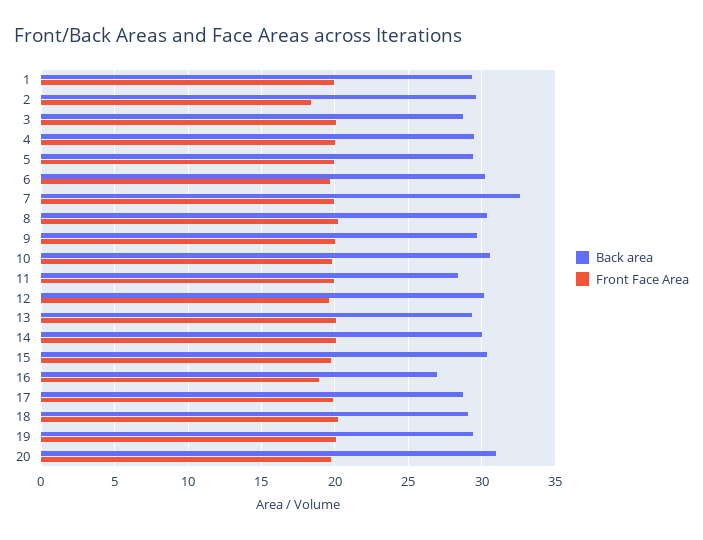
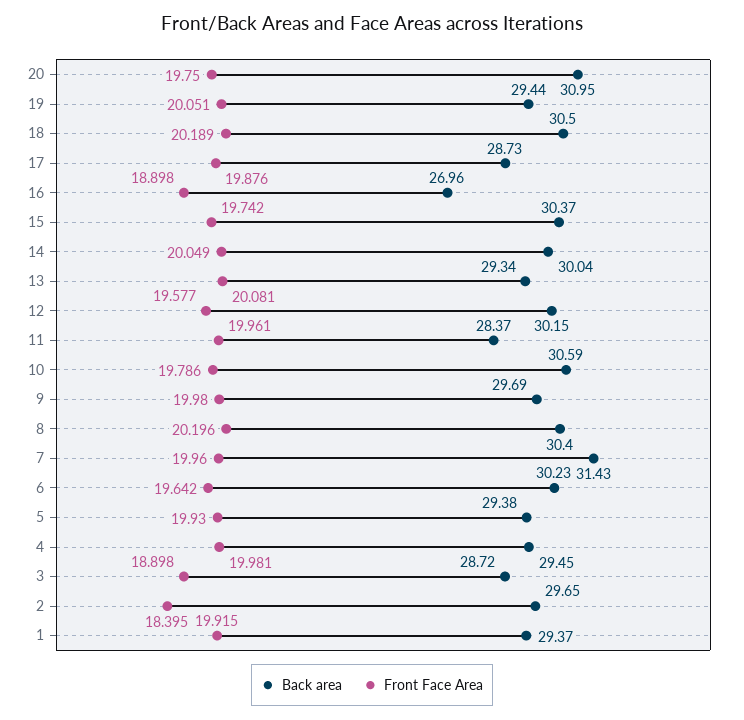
  {
    "Back area": {
      "1": 29.37,
      "2": 29.65,
      "3": 28.72,
      "4": 29.45,
      "5": 29.38,
      "6": 30.23,
-     "7": 32.5,
+     "7": 31.43,
      "8": 30.4,
      "9": 29.69,
      "10": 30.59,
      "11": 28.37,
      "12": 30.15,
      "13": 29.34,
      "14": 30.04,
      "15": 30.37,
      "16": 26.96,
      "17": 28.73,
-     "18": 29,
+     "18": 30.5,
      "19": 29.44,
      "20": 30.95
    },
    "Front Face Area": {
      "1": 19.915,
      "2": 18.395,
-     "3": 20,
+     "3": 18.898,
      "4": 19.981,
      "5": 19.93,
      "6": 19.642,
      "7": 19.96,
      "8": 20.196,
      "9": 19.98,
      "10": 19.786,
      "11": 19.961,
      "12": 19.577,
      "13": 20.081,
      "14": 20.049,
      "15": 19.742,
      "16": 18.898,
      "17": 19.876,
      "18": 20.189,
      "19": 20.051,
      "20": 19.75
    }
  }

